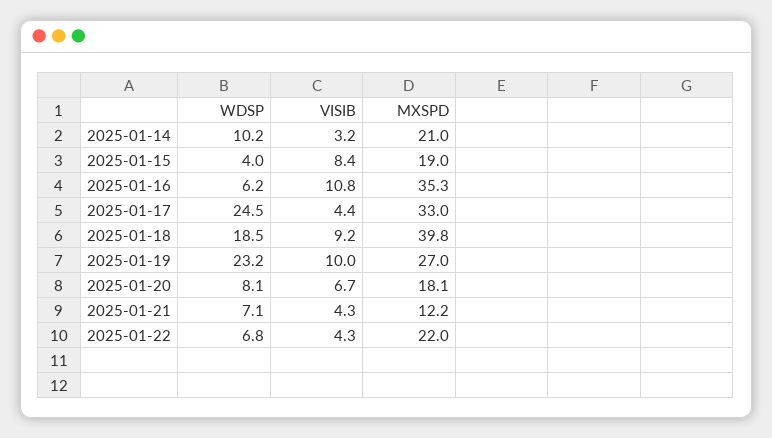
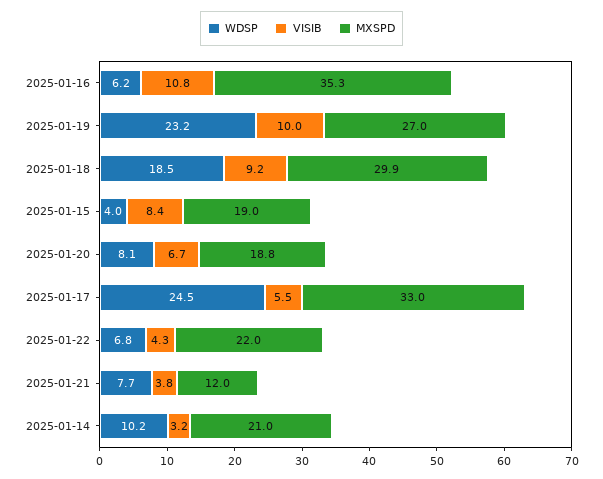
  {
    "WDSP": {
      "2025-01-14": 10.2,
      "2025-01-15": 4,
      "2025-01-16": 6.2,
      "2025-01-17": 24.5,
      "2025-01-18": 18.5,
      "2025-01-19": 23.2,
      "2025-01-20": 8.1,
-     "2025-01-21": 7.1,
+     "2025-01-21": 7.7,
      "2025-01-22": 6.8
    },
    "VISIB": {
      "2025-01-14": 3.2,
      "2025-01-15": 8.4,
      "2025-01-16": 10.8,
-     "2025-01-17": 4.4,
+     "2025-01-17": 5.5,
      "2025-01-18": 9.2,
      "2025-01-19": 10,
      "2025-01-20": 6.7,
-     "2025-01-21": 4.3,
+     "2025-01-21": 3.8,
      "2025-01-22": 4.3
    },
    "MXSPD": {
      "2025-01-14": 21,
      "2025-01-15": 19,
      "2025-01-16": 35.3,
      "2025-01-17": 33,
-     "2025-01-18": 39.8,
+     "2025-01-18": 29.9,
      "2025-01-19": 27,
-     "2025-01-20": 18.1,
+     "2025-01-20": 18.8,
-     "2025-01-21": 12.2,
+     "2025-01-21": 12,
      "2025-01-22": 22
    }
  }

